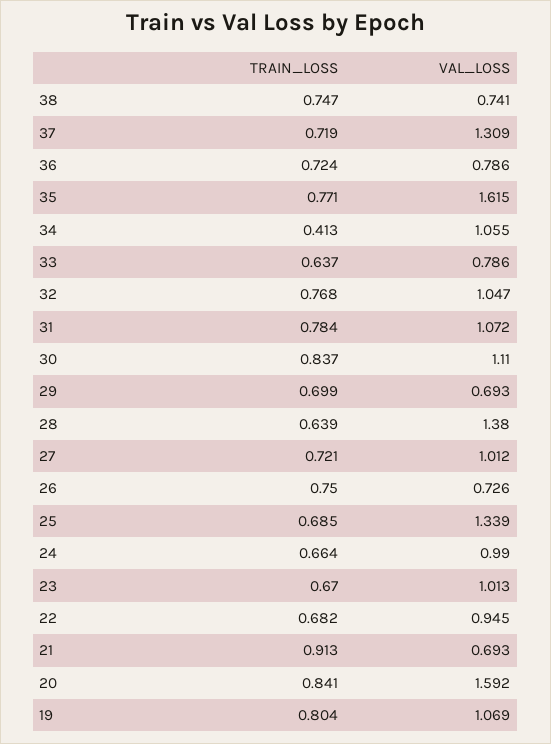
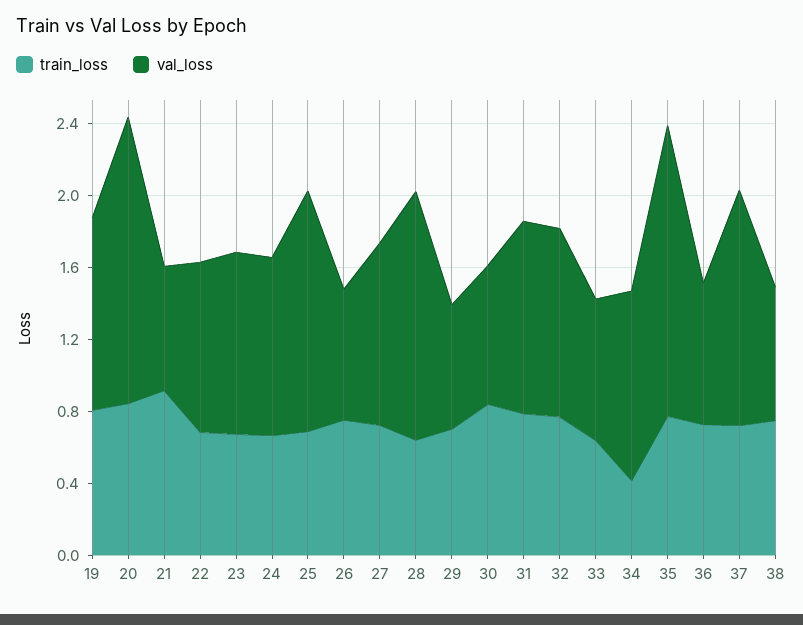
  {
    "TRAIN_LOSS": {
      "38": 0.747,
      "37": 0.719,
      "36": 0.724,
      "35": 0.771,
      "34": 0.413,
      "33": 0.637,
      "32": 0.768,
      "31": 0.784,
      "30": 0.837,
      "29": 0.699,
      "28": 0.639,
      "27": 0.721,
      "26": 0.75,
      "25": 0.685,
      "24": 0.664,
      "23": 0.67,
      "22": 0.682,
      "21": 0.913,
      "20": 0.841,
      "19": 0.804
    },
    "VAL_LOSS": {
      "38": 0.741,
      "37": 1.309,
      "36": 0.786,
      "35": 1.615,
      "34": 1.055,
      "33": 0.786,
      "32": 1.047,
      "31": 1.072,
-     "30": 1.11,
+     "30": 0.8,
      "29": 0.693,
      "28": 1.38,
      "27": 1.012,
      "26": 0.726,
      "25": 1.339,
      "24": 0.99,
      "23": 1.013,
      "22": 0.945,
      "21": 0.693,
      "20": 1.592,
      "19": 1.069
    }
  }

